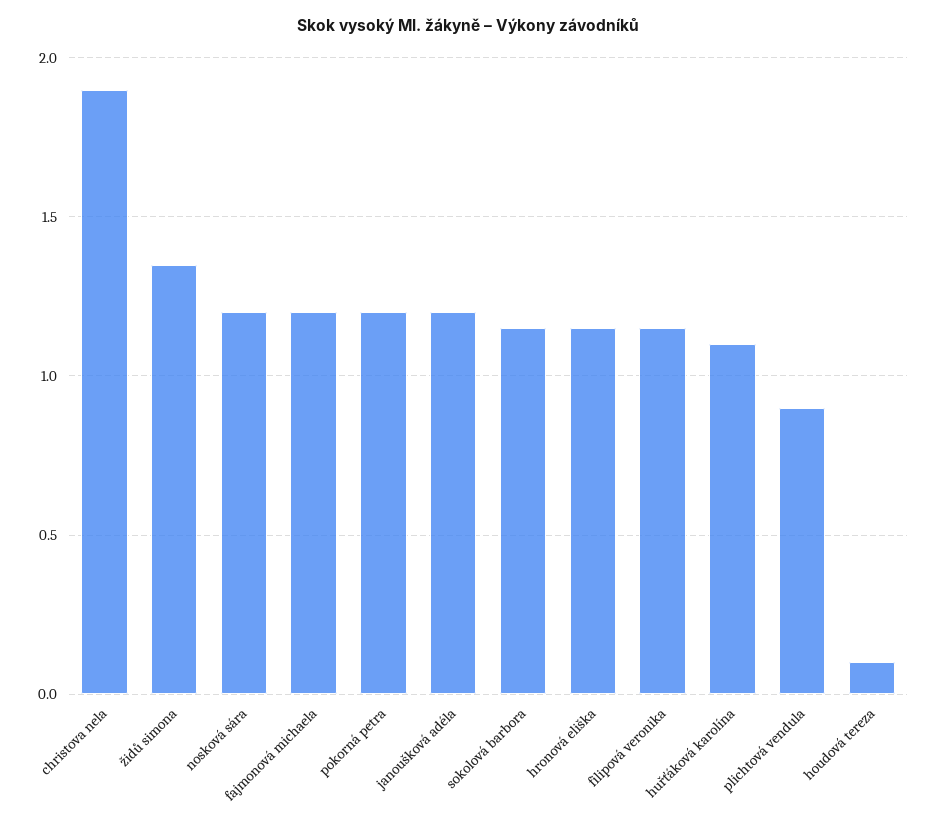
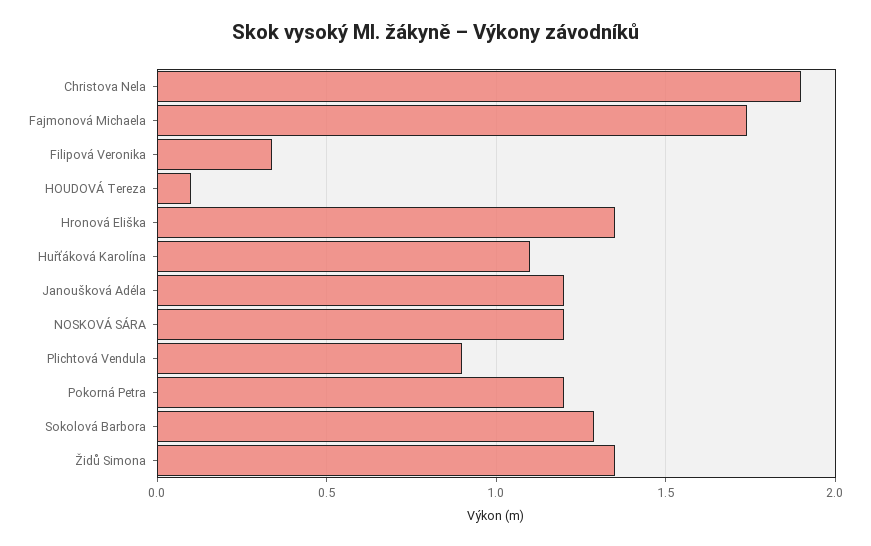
  {
    "christova nela": 1.9,
    "židů simona": 1.35,
    "nosková sára": 1.2,
-   "fajmonová michaela": 1.2,
+   "fajmonová michaela": 1.75,
    "pokorná petra": 1.2,
    "janoušková adéla": 1.2,
-   "sokolová barbora": 1.15,
+   "sokolová barbora": 1.3,
-   "hronová eliška": 1.15,
+   "hronová eliška": 1.35,
-   "filipová veronika": 1.15,
+   "filipová veronika": 0.35,
    "huřťáková karolína": 1.1,
    "plichtová vendula": 0.9,
    "houdová tereza": 0.1
  }

